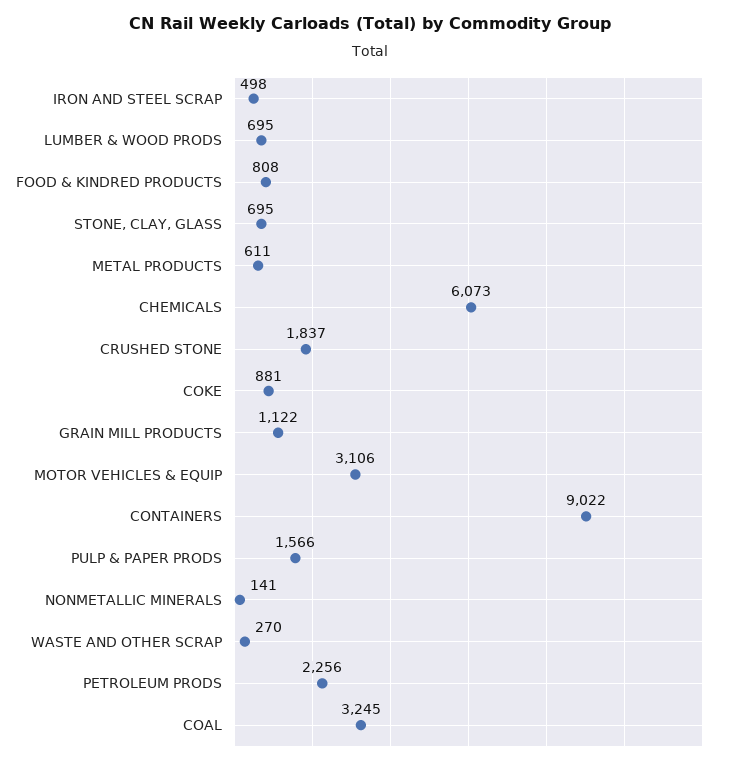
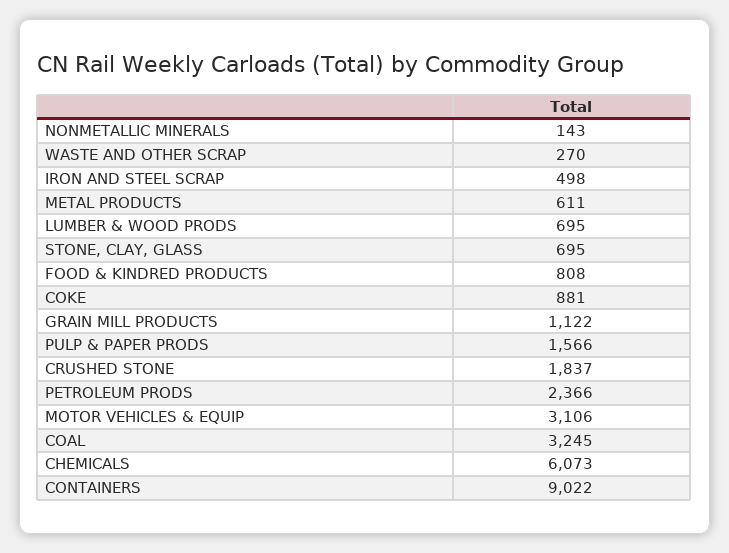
  {
    "IRON AND STEEL SCRAP": 498,
    "LUMBER & WOOD PRODS": 695,
    "FOOD & KINDRED PRODUCTS": 808,
    "STONE, CLAY, GLASS": 695,
    "METAL PRODUCTS": 611,
    "CHEMICALS": 6073,
    "CRUSHED STONE": 1837,
    "COKE": 881,
    "GRAIN MILL PRODUCTS": 1122,
    "MOTOR VEHICLES & EQUIP": 3106,
    "CONTAINERS": 9022,
    "PULP & PAPER PRODS": 1566,
-   "NONMETALLIC MINERALS": 141,
+   "NONMETALLIC MINERALS": 143,
    "WASTE AND OTHER SCRAP": 270,
-   "PETROLEUM PRODS": 2256,
+   "PETROLEUM PRODS": 2366,
    "COAL": 3245
  }

